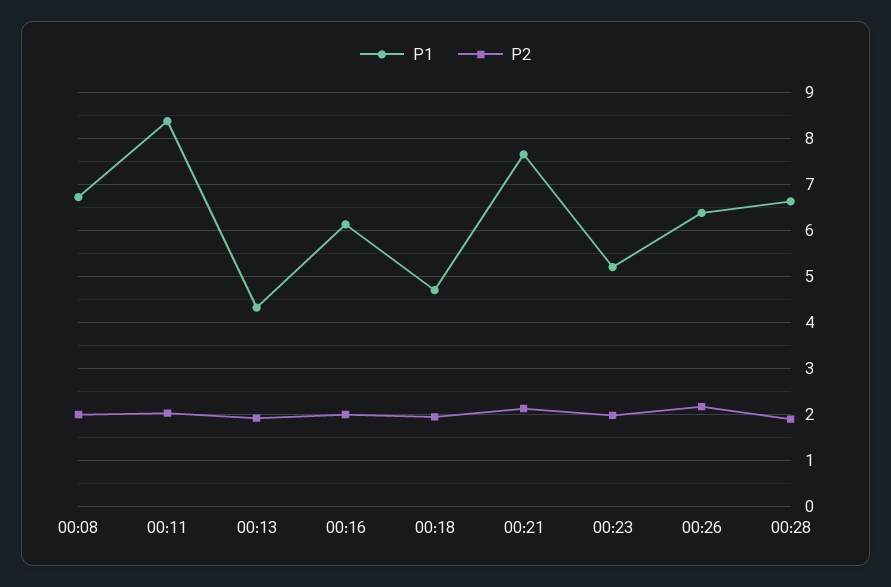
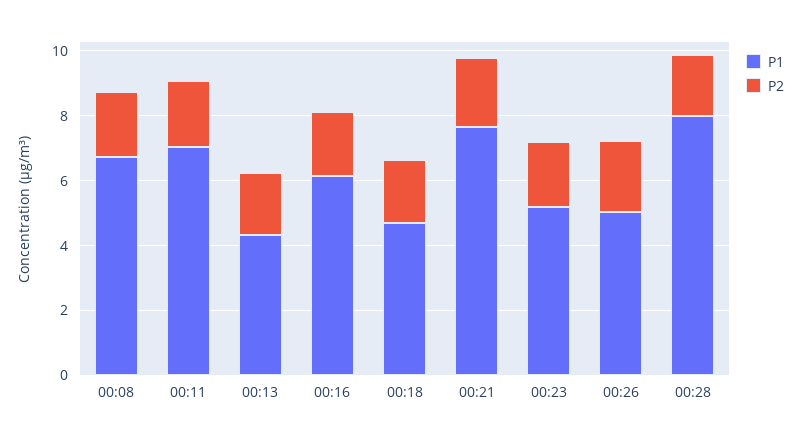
  {
    "P1": {
      "00:08": 6.8,
-     "00:11": 8.4,
+     "00:11": 7,
      "00:13": 4.4,
      "00:16": 6.2,
      "00:18": 4.8,
      "00:21": 7.6,
      "00:23": 5.2,
-     "00:26": 6.4,
+     "00:26": 5,
-     "00:28": 6.6
+     "00:28": 8
    },
    "P2": {
      "00:08": 2,
      "00:11": 2,
      "00:13": 2,
      "00:16": 2,
      "00:18": 2,
      "00:21": 2.2,
      "00:23": 2,
      "00:26": 2.2,
      "00:28": 2
    }
  }

